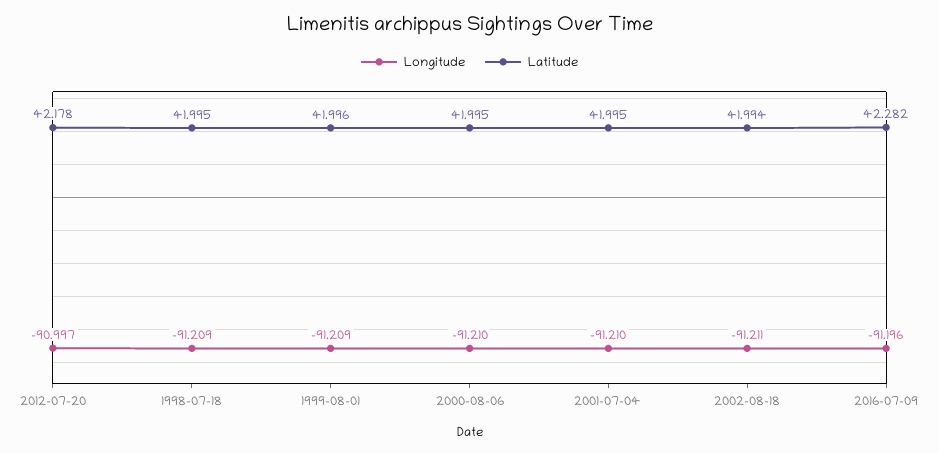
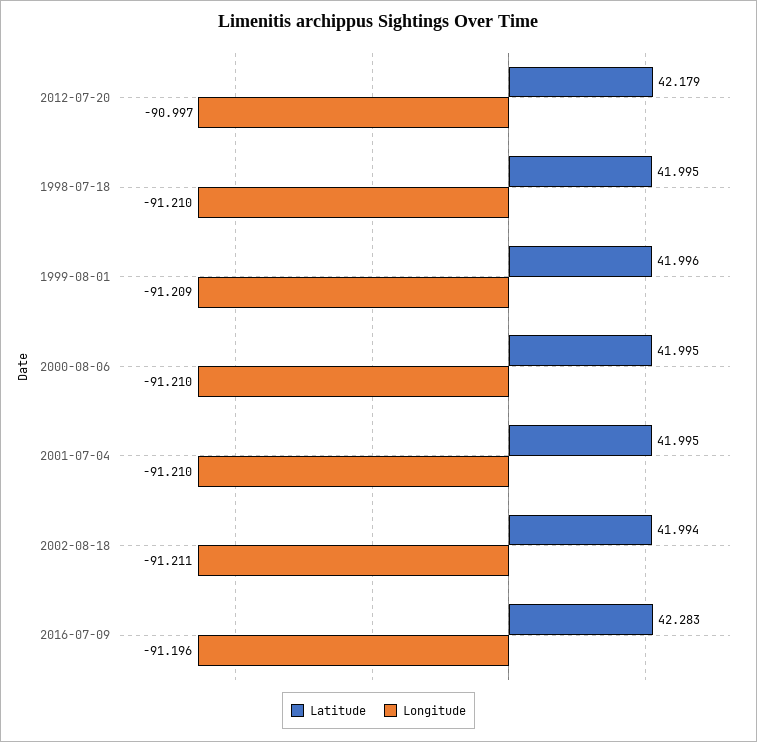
  {
    "Longitude": {
      "2012-07-20": -90.997,
-     "1998-07-18": -91.209,
+     "1998-07-18": -91.21,
      "1999-08-01": -91.209,
      "2000-08-06": -91.21,
      "2001-07-04": -91.21,
      "2002-08-18": -91.211,
      "2016-07-09": -91.196
    },
    "Latitude": {
-     "2012-07-20": 42.178,
+     "2012-07-20": 42.179,
      "1998-07-18": 41.995,
      "1999-08-01": 41.996,
      "2000-08-06": 41.995,
      "2001-07-04": 41.995,
      "2002-08-18": 41.994,
-     "2016-07-09": 42.282
+     "2016-07-09": 42.283
    }
  }

